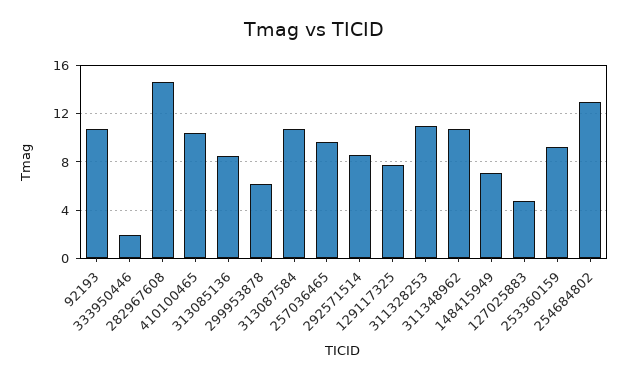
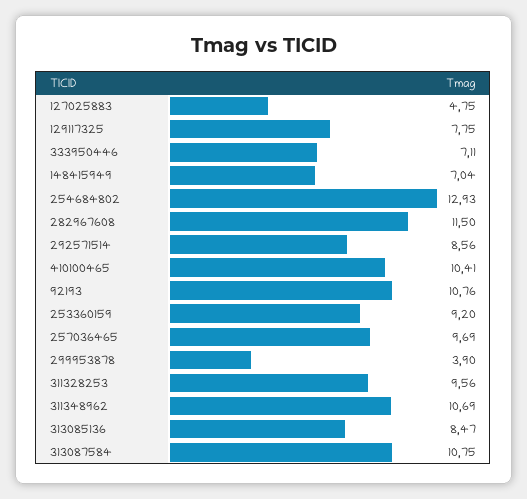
  {
    "92193": 10.76,
-   "333950446": 2,
+   "333950446": 7.11,
-   "282967608": 14.5,
+   "282967608": 11.5,
    "410100465": 10.41,
    "313085136": 8.47,
-   "299953878": 6,
+   "299953878": 3.9,
    "313087584": 10.75,
    "257036465": 9.69,
    "292571514": 8.56,
    "129117325": 7.75,
-   "311328253": 11,
+   "311328253": 9.56,
    "311348962": 10.69,
    "148415949": 7.04,
    "127025883": 4.75,
    "253360159": 9.2,
    "254684802": 12.93
  }

